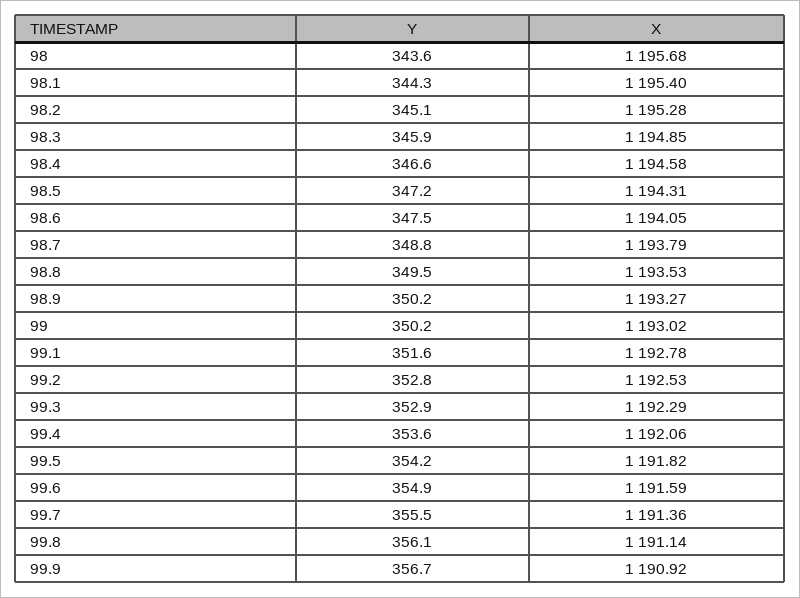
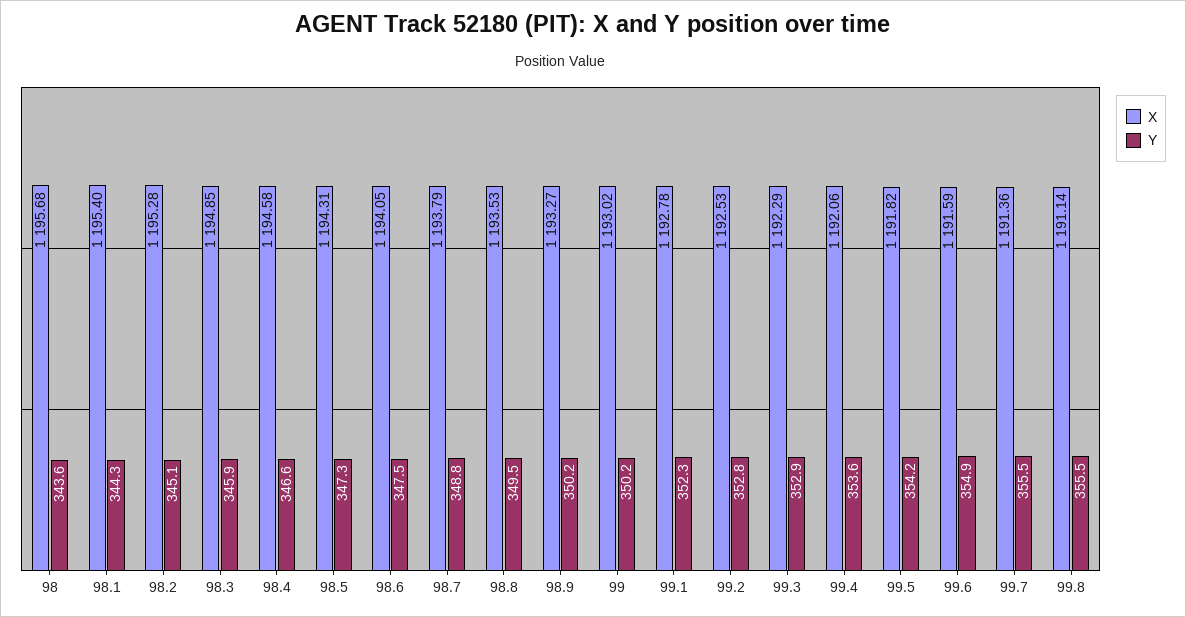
  {
    "Y": {
      "98": 343.6,
      "98.1": 344.3,
      "98.2": 345.1,
      "98.3": 345.9,
      "98.4": 346.6,
-     "98.5": 347.2,
+     "98.5": 347.3,
      "98.6": 347.5,
      "98.7": 348.8,
      "98.8": 349.5,
      "98.9": 350.2,
      "99": 350.2,
-     "99.1": 351.6,
+     "99.1": 352.3,
      "99.2": 352.8,
      "99.3": 352.9,
      "99.4": 353.6,
      "99.5": 354.2,
      "99.6": 354.9,
      "99.7": 355.5,
-     "99.8": 356.1,
+     "99.8": 355.5
-     "99.9": 356.7
    },
    "X": {
      "98": 1195.68,
      "98.1": 1195.4,
      "98.2": 1195.28,
      "98.3": 1194.85,
      "98.4": 1194.58,
      "98.5": 1194.31,
      "98.6": 1194.05,
      "98.7": 1193.79,
      "98.8": 1193.53,
      "98.9": 1193.27,
      "99": 1193.02,
      "99.1": 1192.78,
      "99.2": 1192.53,
      "99.3": 1192.29,
      "99.4": 1192.06,
      "99.5": 1191.82,
      "99.6": 1191.59,
      "99.7": 1191.36,
-     "99.8": 1191.14,
+     "99.8": 1191.14
-     "99.9": 1190.92
    }
  }

